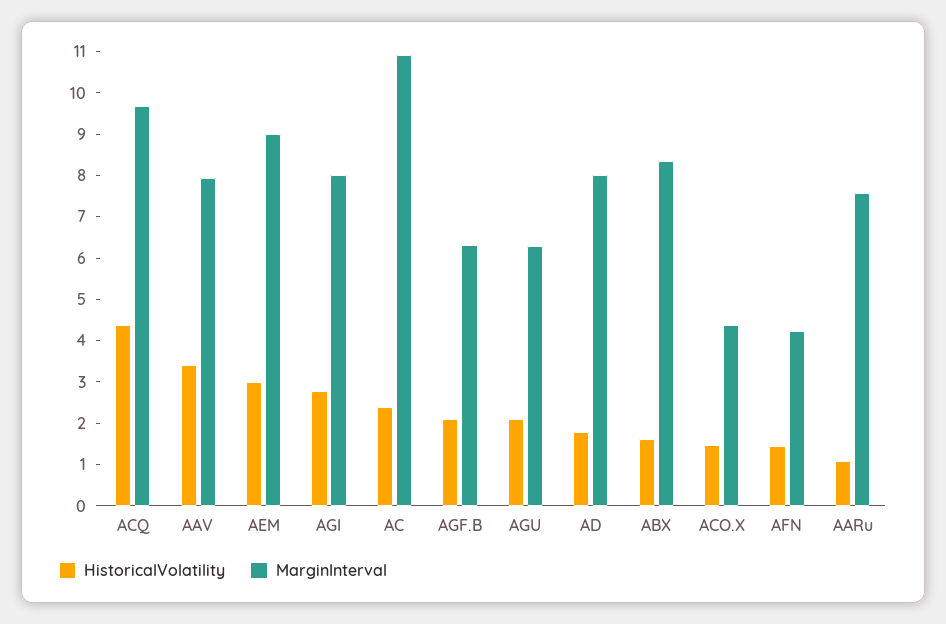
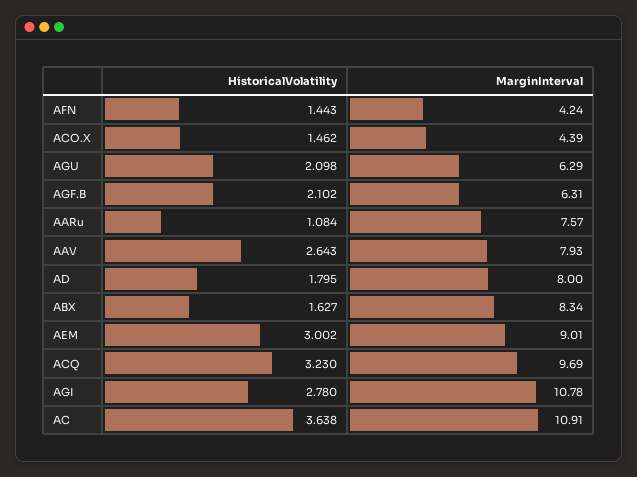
  {
    "HistoricalVolatility": {
-     "ACQ": 4.4,
+     "ACQ": 3.23,
-     "AAV": 3.4,
+     "AAV": 2.643,
      "AEM": 3.002,
      "AGI": 2.78,
-     "AC": 2.4,
+     "AC": 3.638,
      "AGF.B": 2.102,
      "AGU": 2.098,
      "AD": 1.795,
      "ABX": 1.627,
      "ACO.X": 1.462,
      "AFN": 1.443,
      "AARu": 1.084
    },
    "MarginInterval": {
      "ACQ": 9.69,
      "AAV": 7.93,
      "AEM": 9.01,
-     "AGI": 8,
+     "AGI": 10.78,
      "AC": 10.91,
      "AGF.B": 6.31,
      "AGU": 6.29,
      "AD": 8,
      "ABX": 8.34,
      "ACO.X": 4.39,
      "AFN": 4.24,
      "AARu": 7.57
    }
  }

